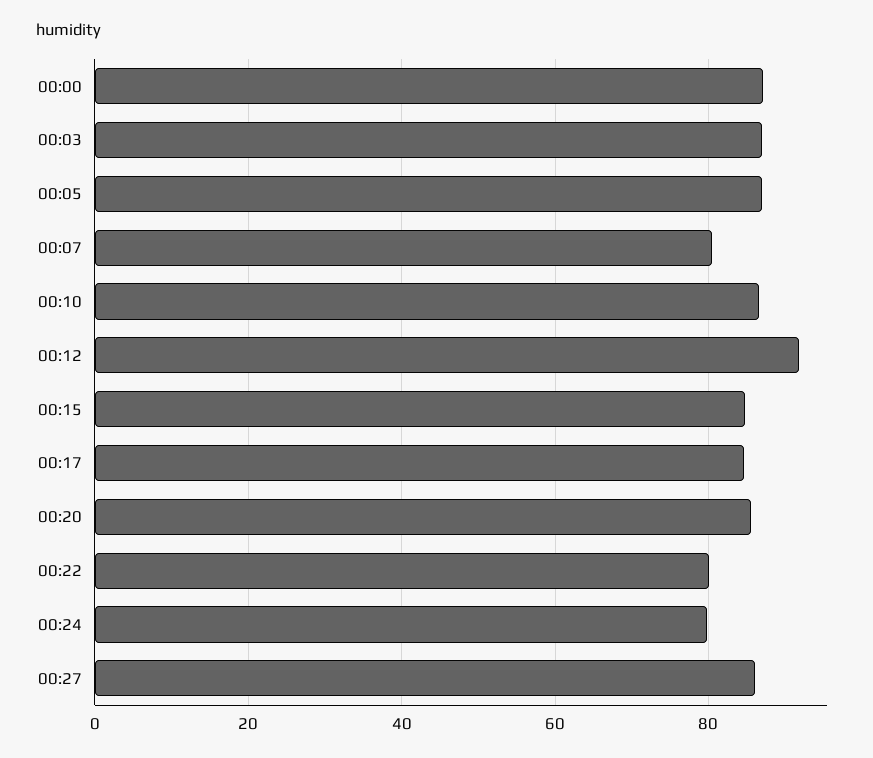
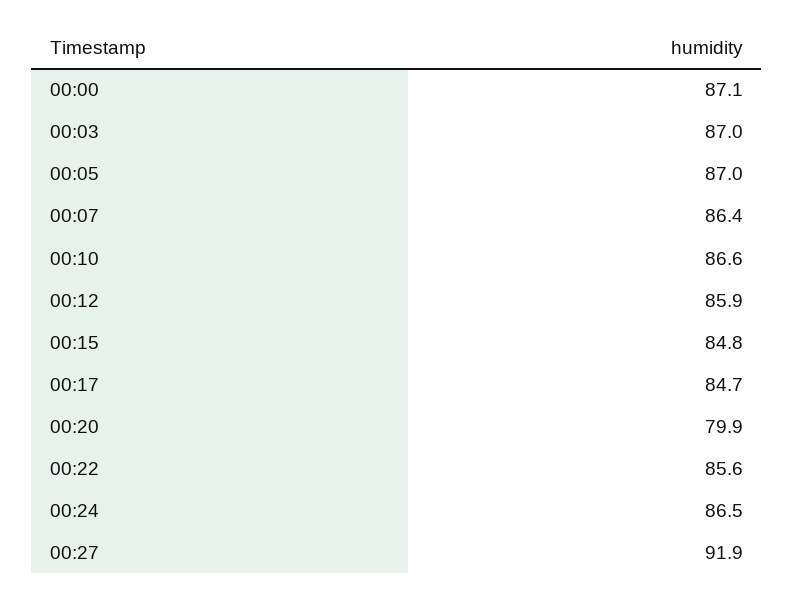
  {
    "00:00": 87.1,
    "00:03": 87,
    "00:05": 87,
-   "00:07": 80,
+   "00:07": 86.4,
    "00:10": 86.6,
-   "00:12": 92,
+   "00:12": 85.9,
    "00:15": 84.8,
    "00:17": 84.7,
-   "00:20": 86,
+   "00:20": 79.9,
-   "00:22": 80,
+   "00:22": 85.6,
-   "00:24": 80,
+   "00:24": 86.5,
-   "00:27": 86
+   "00:27": 91.9
  }

